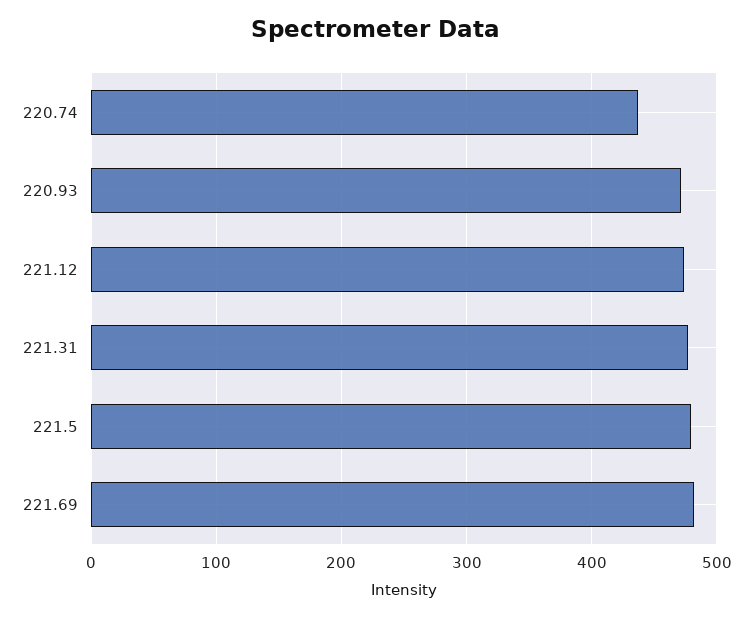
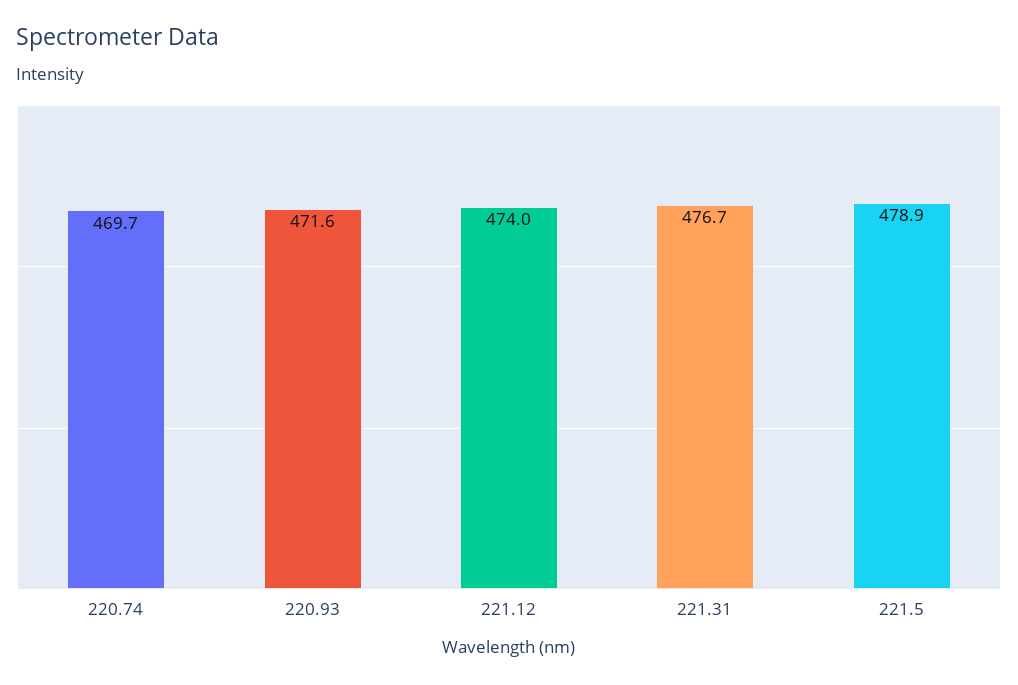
  {
-   "220.74": 440,
+   "220.74": 469.7,
    "220.93": 471.6,
    "221.12": 474,
    "221.31": 476.7,
-   "221.5": 478.9,
+   "221.5": 478.9
-   "221.69": 480
  }

